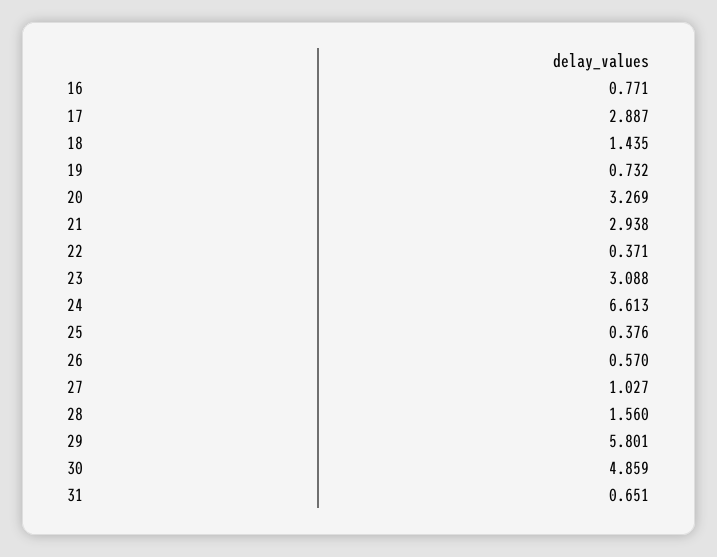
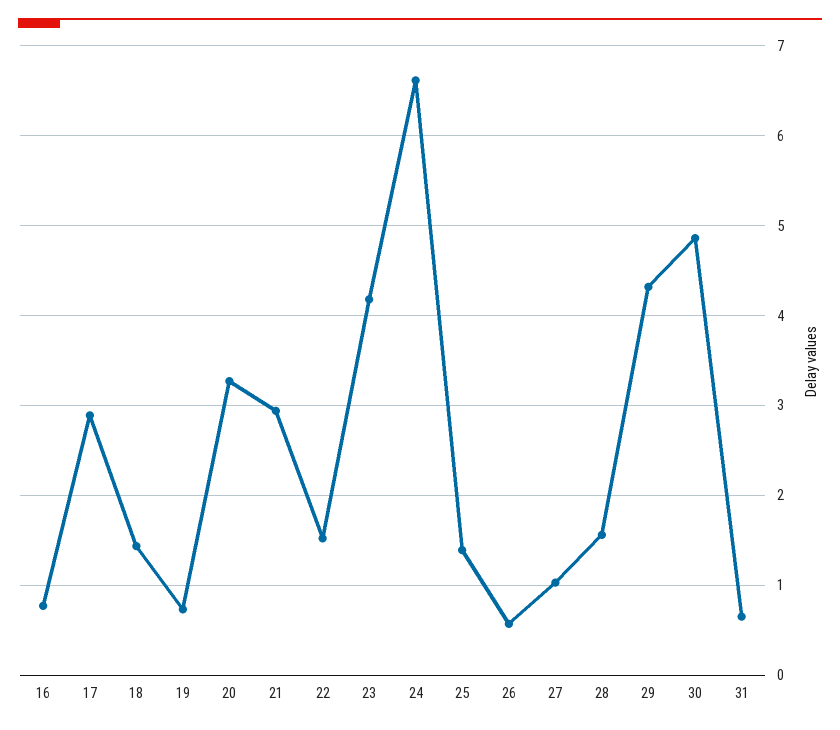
  {
    "16": 0.771,
    "17": 2.887,
    "18": 1.435,
    "19": 0.732,
    "20": 3.269,
    "21": 2.938,
-   "22": 0.371,
+   "22": 1.5,
-   "23": 3.088,
+   "23": 4.2,
    "24": 6.613,
-   "25": 0.376,
+   "25": 1.4,
    "26": 0.57,
    "27": 1.027,
    "28": 1.56,
-   "29": 5.801,
+   "29": 4.3,
    "30": 4.859,
    "31": 0.651
  }

